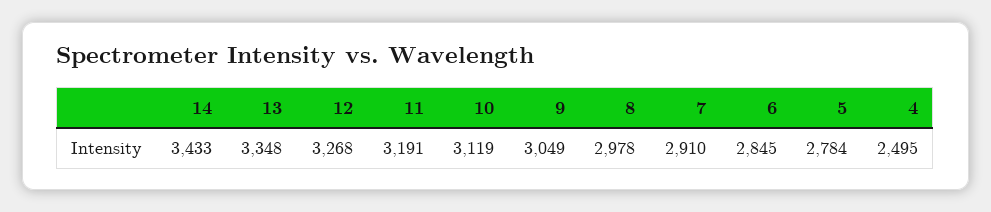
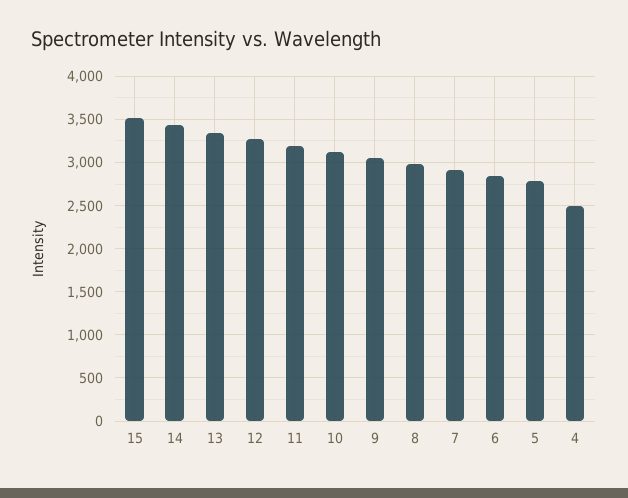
  {
    "14": 3433,
    "13": 3348,
    "12": 3268,
    "11": 3191,
    "10": 3119,
    "9": 3049,
    "8": 2978,
    "7": 2910,
    "6": 2845,
    "5": 2784,
-   "4": 2495
+   "4": 2495,
+   "15": 3500
  }

